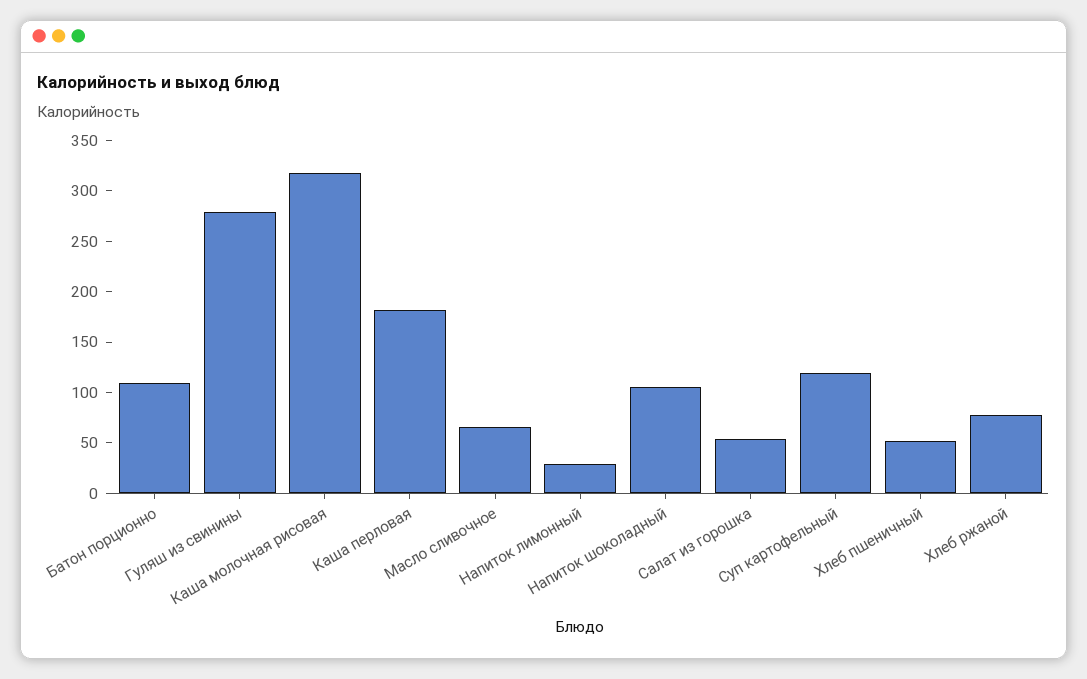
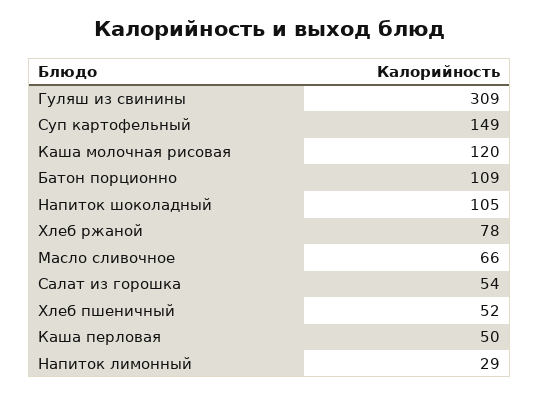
  {
    "Батон порционно": 109,
-   "Гуляш из свинины": 280,
+   "Гуляш из свинины": 309,
-   "Каша молочная рисовая": 320,
+   "Каша молочная рисовая": 120,
-   "Каша перловая": 180,
+   "Каша перловая": 50,
    "Масло сливочное": 66,
    "Напиток лимонный": 29,
    "Напиток шоколадный": 105,
    "Салат из горошка": 54,
-   "Суп картофельный": 120,
+   "Суп картофельный": 149,
    "Хлеб пшеничный": 52,
    "Хлеб ржаной": 78
  }

